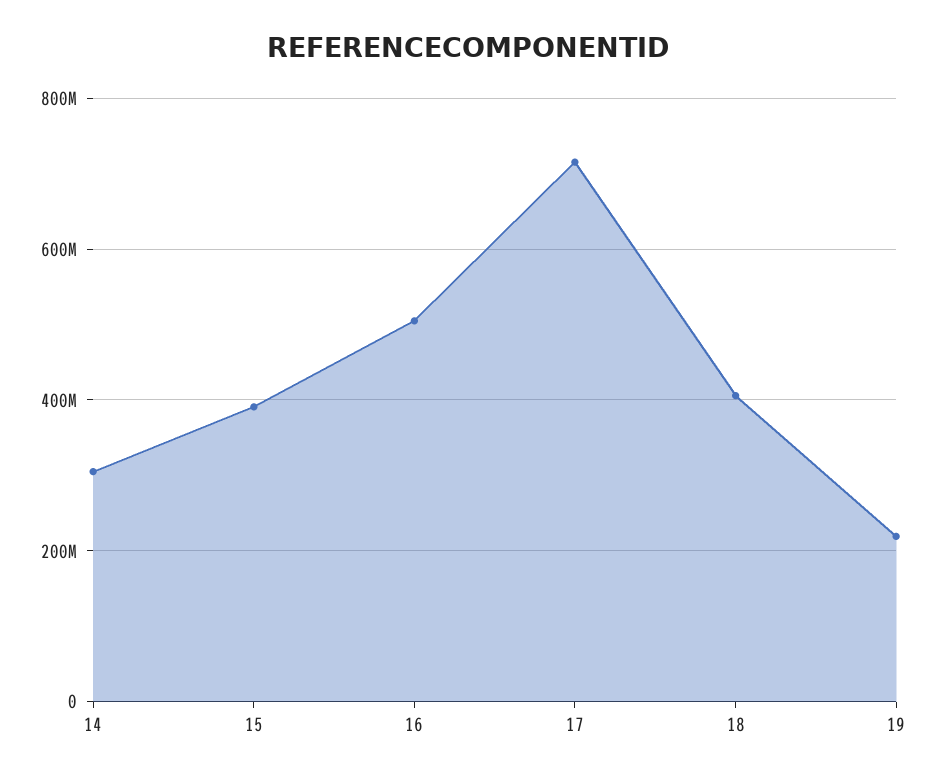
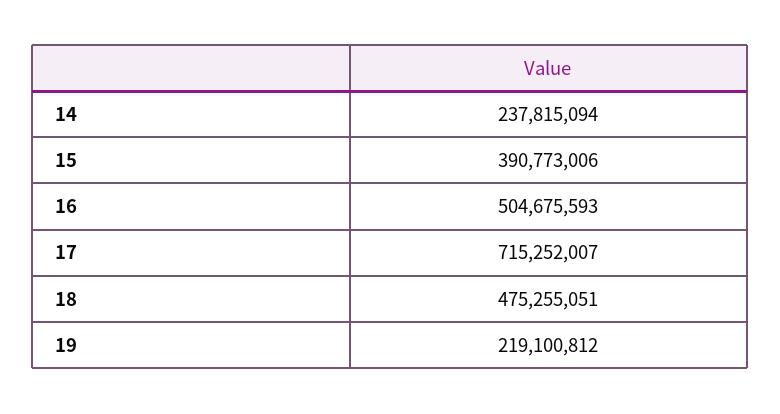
  {
-   "14": 300000000,
+   "14": 237815094,
    "15": 390773006,
    "16": 504675593,
    "17": 715252007,
-   "18": 400000000,
+   "18": 475255051,
    "19": 219100812
  }

